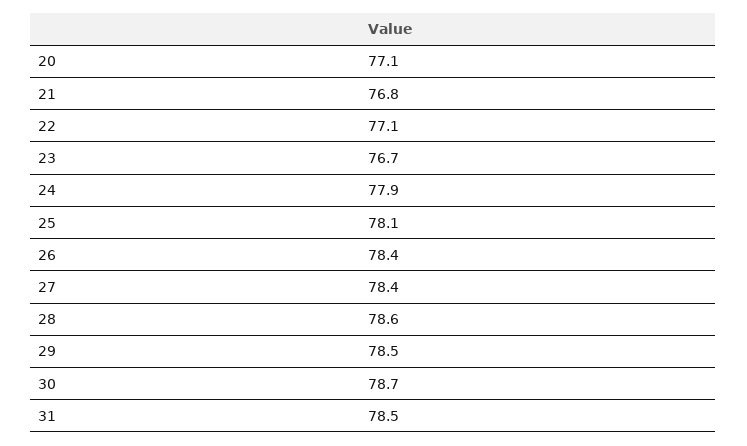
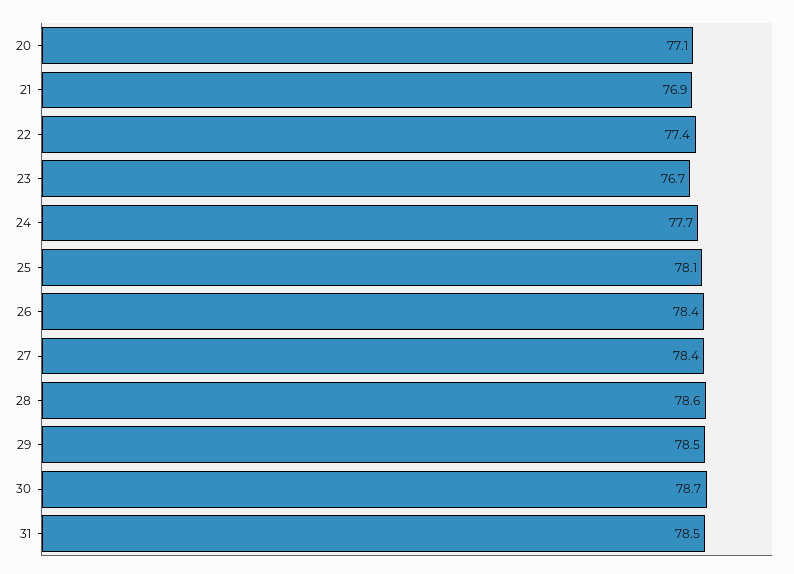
  {
    "20": 77.1,
-   "21": 76.8,
+   "21": 76.9,
-   "22": 77.1,
+   "22": 77.4,
    "23": 76.7,
-   "24": 77.9,
+   "24": 77.7,
    "25": 78.1,
    "26": 78.4,
    "27": 78.4,
    "28": 78.6,
    "29": 78.5,
    "30": 78.7,
    "31": 78.5
  }

